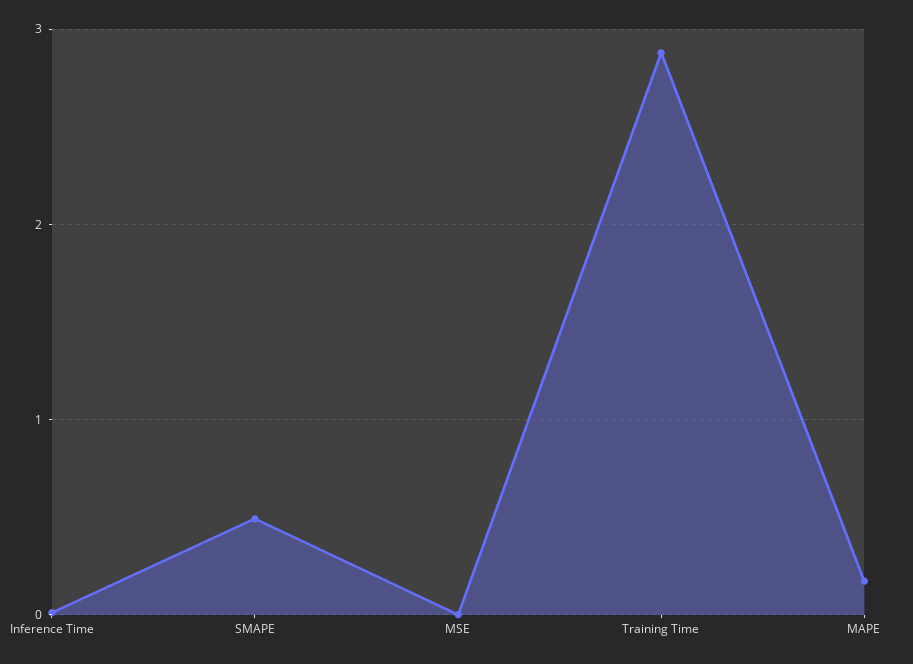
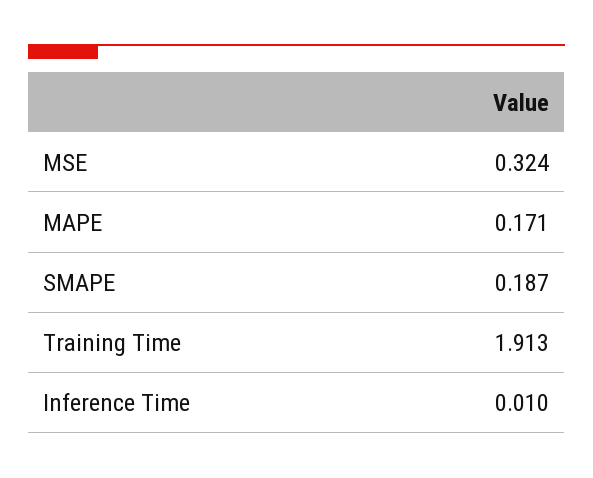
  {
    "Inference Time": 0.01,
-   "SMAPE": 0.5,
+   "SMAPE": 0.187,
-   "MSE": 0,
+   "MSE": 0.324,
-   "Training Time": 2.9,
+   "Training Time": 1.913,
    "MAPE": 0.171
  }

